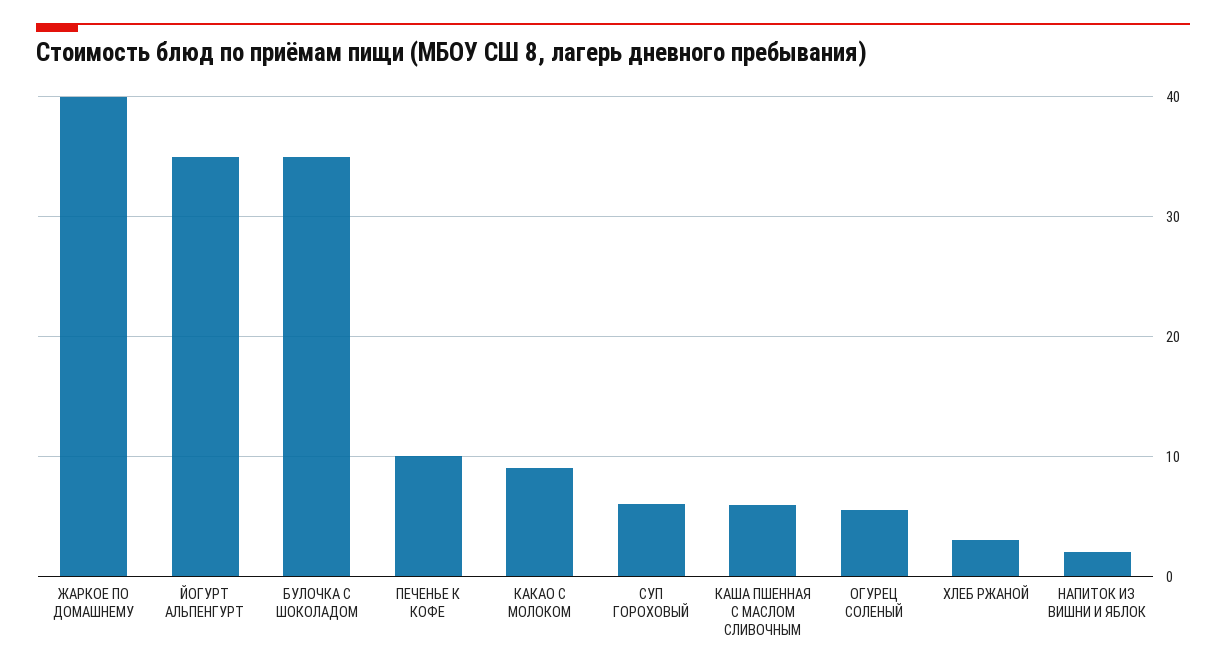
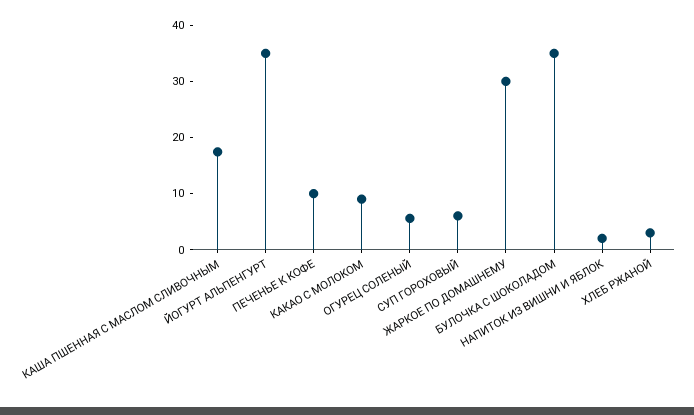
  {
-   "ЖАРКОЕ ПО ДОМАШНЕМУ": 40,
+   "ЖАРКОЕ ПО ДОМАШНЕМУ": 30,
    "ЙОГУРТ АЛЬПЕНГУРТ": 35,
    "БУЛОЧКА С ШОКОЛАДОМ": 35,
    "ПЕЧЕНЬЕ К КОФЕ": 10,
    "КАКАО С МОЛОКОМ": 9,
    "СУП ГОРОХОВЫЙ": 6,
-   "КАША ПШЕННАЯ С МАСЛОМ СЛИВОЧНЫМ": 6,
+   "КАША ПШЕННАЯ С МАСЛОМ СЛИВОЧНЫМ": 18,
    "ОГУРЕЦ СОЛЕНЫЙ": 6,
    "ХЛЕБ РЖАНОЙ": 3,
    "НАПИТОК ИЗ ВИШНИ И ЯБЛОК": 2
  }

